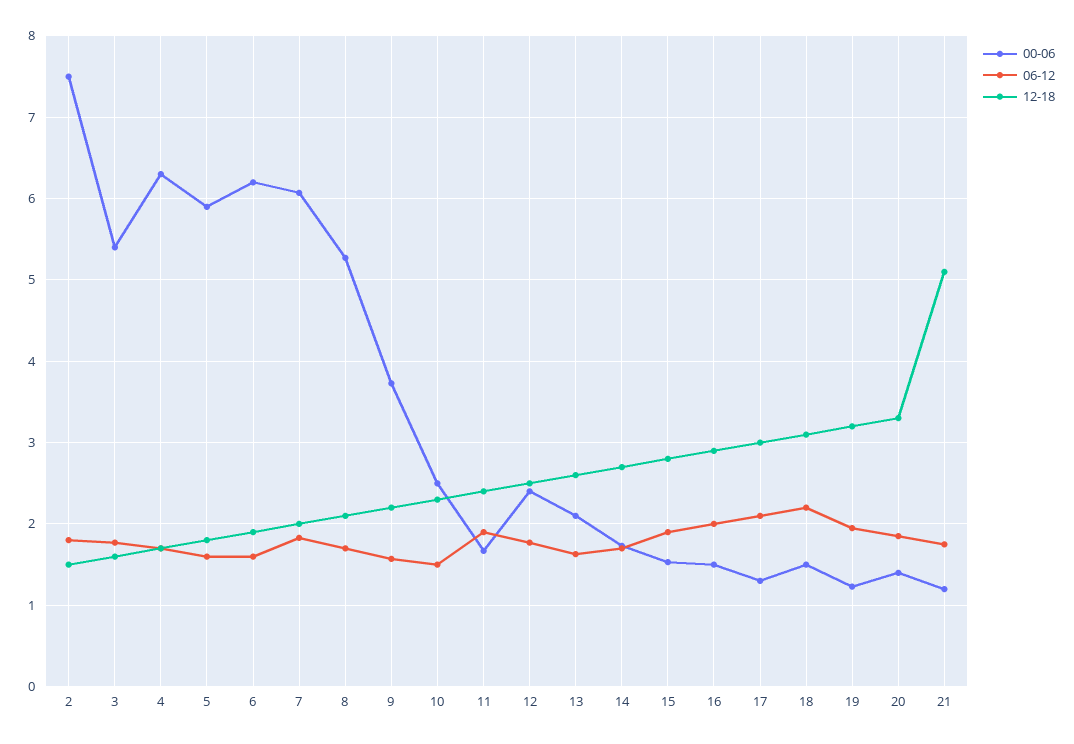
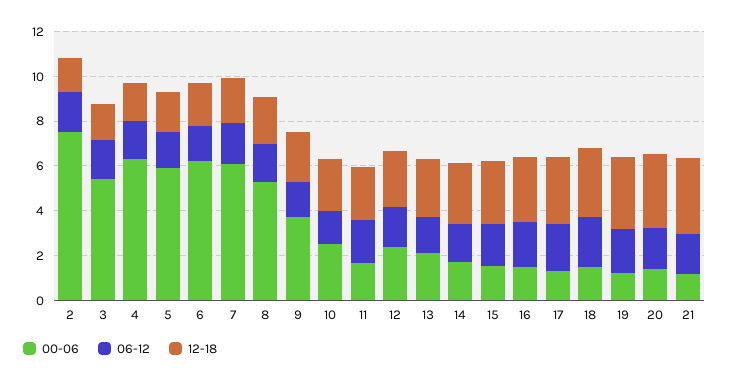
  {
    "00-06": {
      "2": 7.5,
      "3": 5.4,
      "4": 6.3,
      "5": 5.9,
      "6": 6.2,
      "7": 6.1,
      "8": 5.3,
      "9": 3.7,
      "10": 2.5,
      "11": 1.7,
      "12": 2.4,
      "13": 2.1,
      "14": 1.7,
      "15": 1.5,
      "16": 1.5,
      "17": 1.3,
      "18": 1.5,
      "19": 1.2,
      "20": 1.4,
      "21": 1.2
    },
    "06-12": {
      "2": 1.8,
      "3": 1.8,
      "4": 1.7,
      "5": 1.6,
      "6": 1.6,
      "7": 1.8,
      "8": 1.7,
      "9": 1.6,
      "10": 1.5,
      "11": 1.9,
      "12": 1.8,
      "13": 1.6,
      "14": 1.7,
      "15": 1.9,
      "16": 2,
      "17": 2.1,
      "18": 2.2,
      "19": 2,
      "20": 1.9,
      "21": 1.8
    },
    "12-18": {
      "2": 1.5,
      "3": 1.6,
      "4": 1.7,
      "5": 1.8,
      "6": 1.9,
      "7": 2,
      "8": 2.1,
      "9": 2.2,
      "10": 2.3,
      "11": 2.4,
      "12": 2.5,
      "13": 2.6,
      "14": 2.7,
      "15": 2.8,
      "16": 2.9,
      "17": 3,
      "18": 3.1,
      "19": 3.2,
      "20": 3.3,
-     "21": 5.1
+     "21": 3.5
    }
  }

